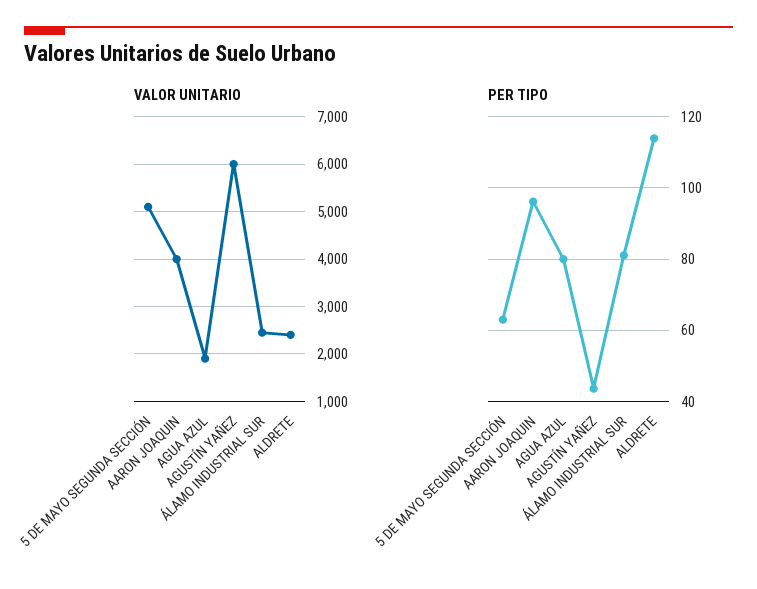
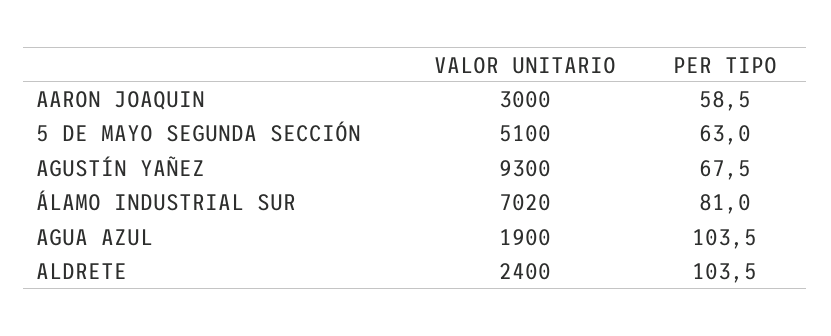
  {
    "VALOR UNITARIO": {
      "5 DE MAYO SEGUNDA SECCIÓN": 5100,
-     "AARON JOAQUIN": 4000,
+     "AARON JOAQUIN": 3000,
      "AGUA AZUL": 1900,
-     "AGUSTÍN YAÑEZ": 6000,
+     "AGUSTÍN YAÑEZ": 9300,
-     "ÁLAMO INDUSTRIAL SUR": 2400,
+     "ÁLAMO INDUSTRIAL SUR": 7020,
      "ALDRETE": 2400
    },
    "PER TIPO": {
      "5 DE MAYO SEGUNDA SECCIÓN": 63,
-     "AARON JOAQUIN": 96,
+     "AARON JOAQUIN": 58.5,
-     "AGUA AZUL": 80,
+     "AGUA AZUL": 103.5,
-     "AGUSTÍN YAÑEZ": 44,
+     "AGUSTÍN YAÑEZ": 67.5,
      "ÁLAMO INDUSTRIAL SUR": 81,
-     "ALDRETE": 114
+     "ALDRETE": 103.5
    }
  }

